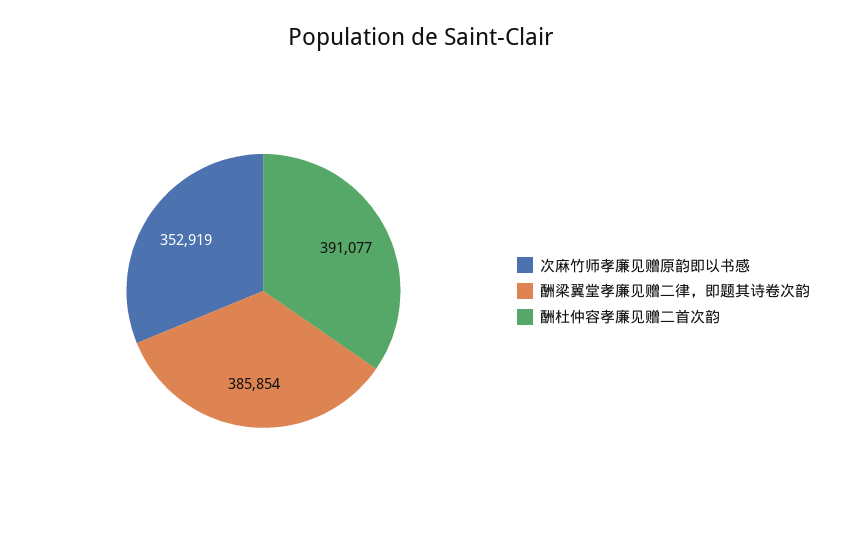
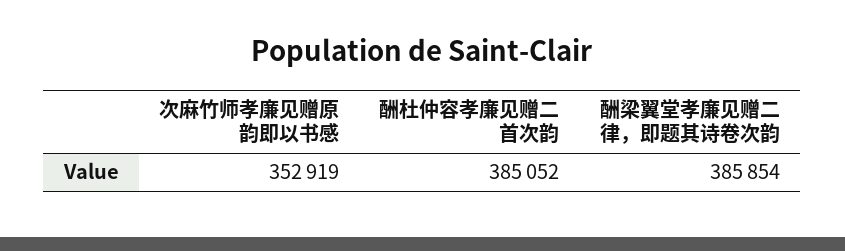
  {
    "次麻竹师孝廉见赠原韵即以书感": 352919,
    "酬梁翼堂孝廉见赠二律，即题其诗卷次韵": 385854,
-   "酬杜仲容孝廉见赠二首次韵": 391077
+   "酬杜仲容孝廉见赠二首次韵": 385052
  }

